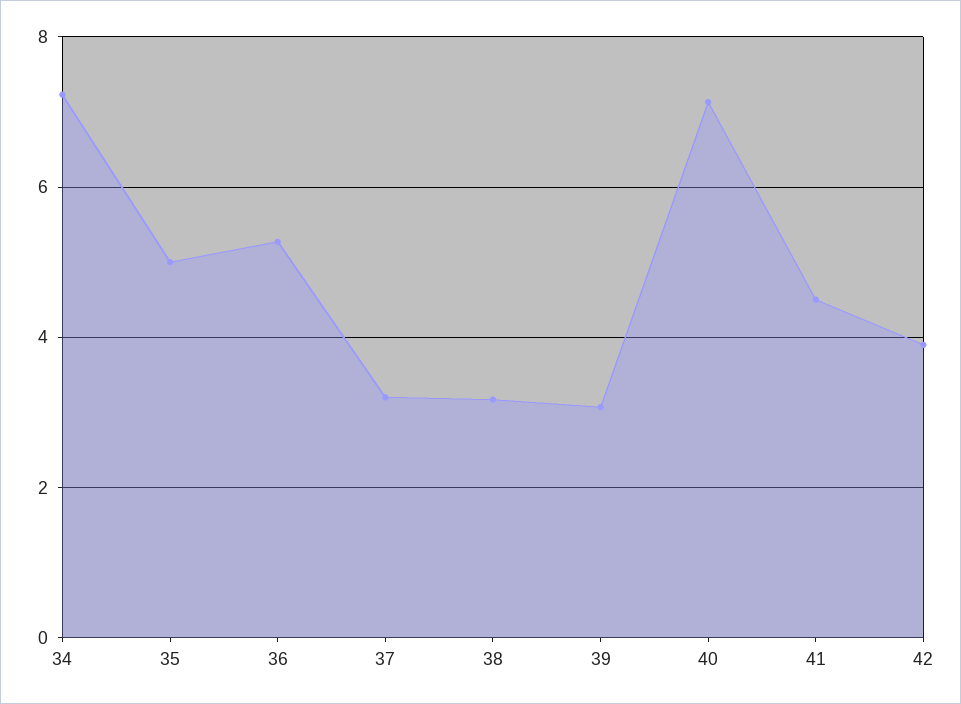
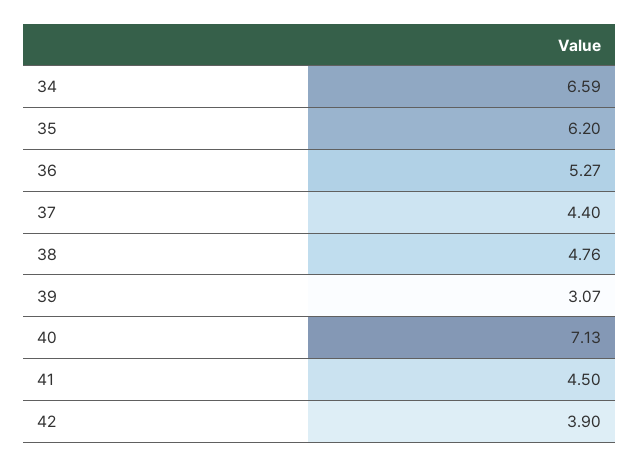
  {
-   "34": 7.2,
+   "34": 6.59,
-   "35": 5,
+   "35": 6.2,
    "36": 5.27,
-   "37": 3.2,
+   "37": 4.4,
-   "38": 3.2,
+   "38": 4.76,
    "39": 3.07,
    "40": 7.13,
    "41": 4.5,
    "42": 3.9
  }

